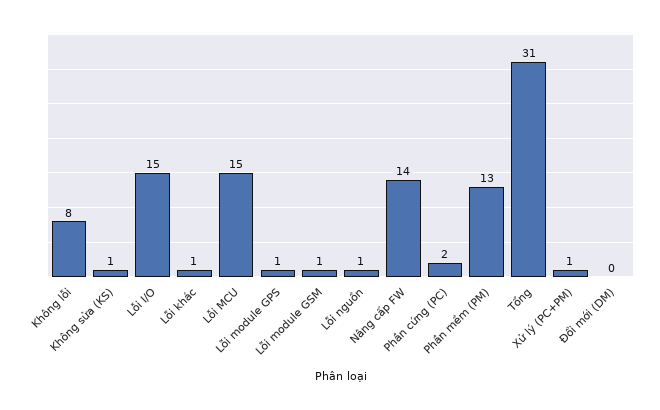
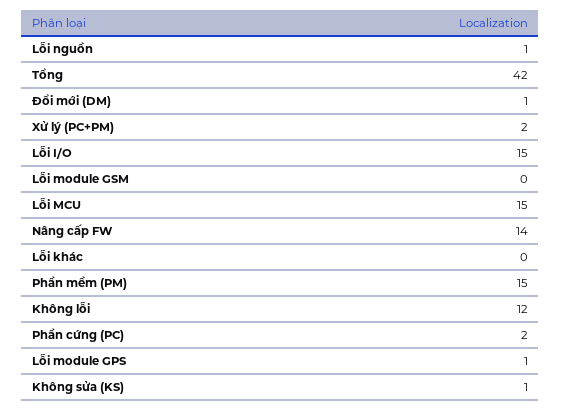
  {
-   "Không lỗi": 8,
+   "Không lỗi": 12,
    "Không sửa (KS)": 1,
    "Lỗi I/O": 15,
-   "Lỗi khác": 1,
+   "Lỗi khác": 0,
    "Lỗi MCU": 15,
    "Lỗi module GPS": 1,
-   "Lỗi module GSM": 1,
+   "Lỗi module GSM": 0,
    "Lỗi nguồn": 1,
    "Nâng cấp FW": 14,
    "Phần cứng (PC)": 2,
-   "Phần mềm (PM)": 13,
+   "Phần mềm (PM)": 15,
-   "Tổng": 31,
+   "Tổng": 42,
-   "Xử lý (PC+PM)": 1,
+   "Xử lý (PC+PM)": 2,
-   "Đổi mới (DM)": 0
+   "Đổi mới (DM)": 1
  }

